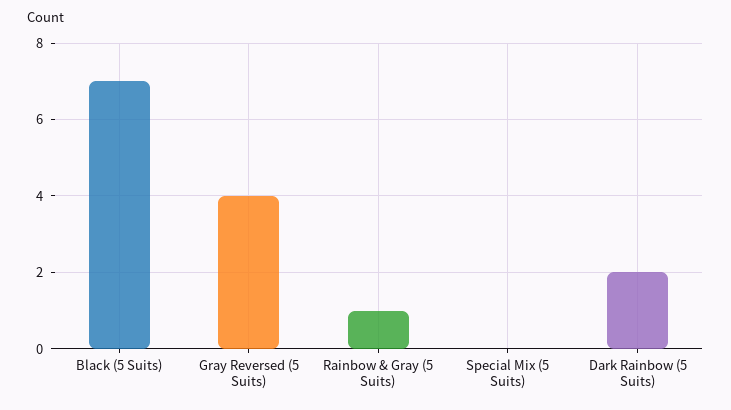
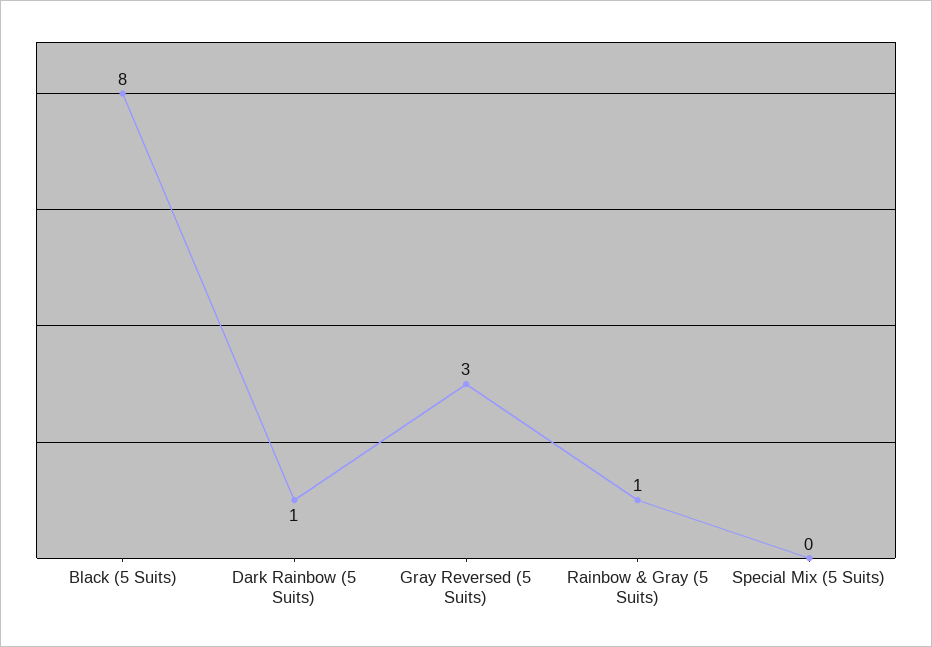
  {
-   "Black (5 Suits)": 7,
+   "Black (5 Suits)": 8,
-   "Gray Reversed (5 Suits)": 4,
+   "Gray Reversed (5 Suits)": 3,
    "Rainbow & Gray (5 Suits)": 1,
    "Special Mix (5 Suits)": 0,
-   "Dark Rainbow (5 Suits)": 2
+   "Dark Rainbow (5 Suits)": 1
  }

